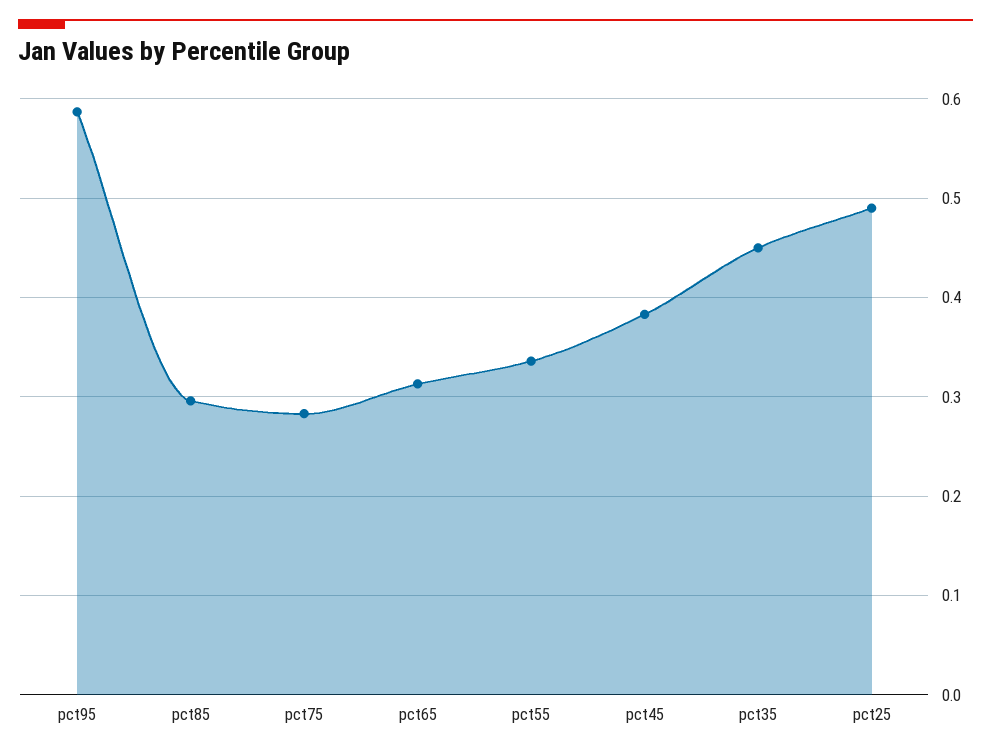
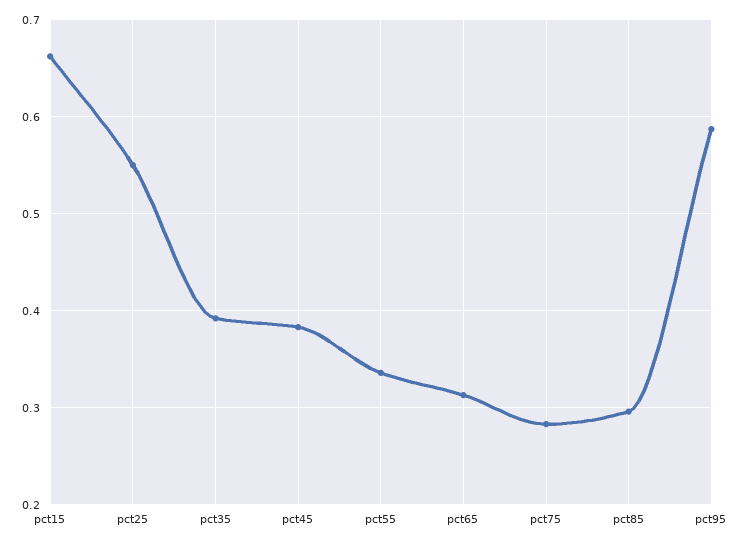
  {
    "pct95": 0.59,
    "pct85": 0.3,
    "pct75": 0.28,
    "pct65": 0.31,
    "pct55": 0.34,
    "pct45": 0.38,
-   "pct35": 0.45,
+   "pct35": 0.39,
-   "pct25": 0.49
+   "pct25": 0.55,
+   "pct15": 0.66
  }

